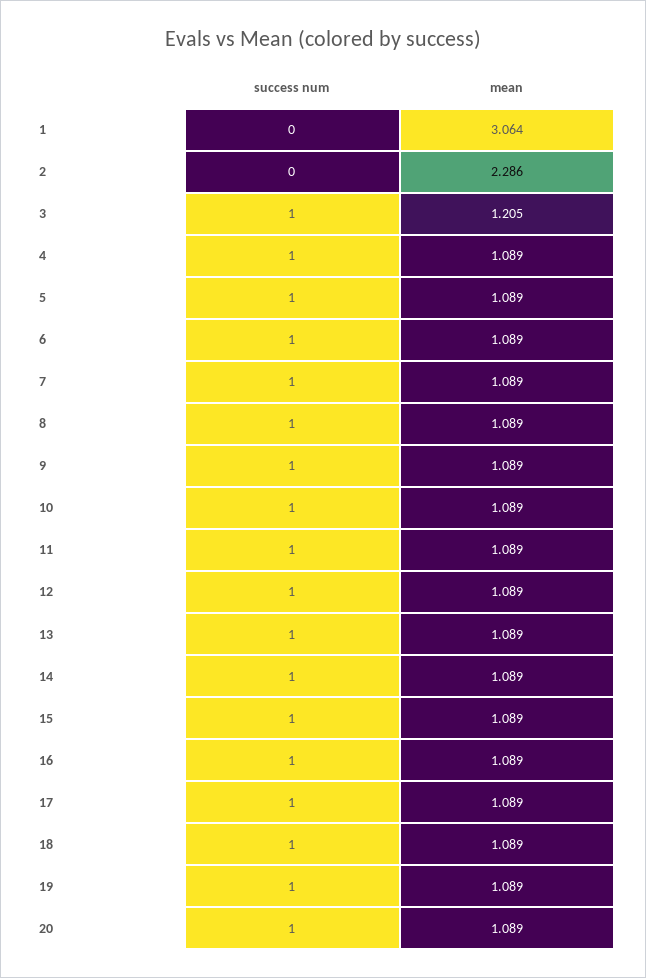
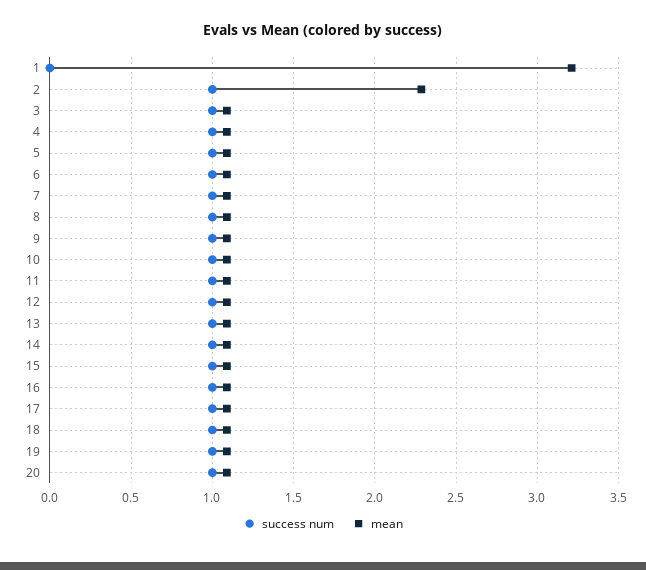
  {
    "success num": {
      "1": 0,
-     "2": 0,
+     "2": 1,
      "3": 1,
      "4": 1,
      "5": 1,
      "6": 1,
      "7": 1,
      "8": 1,
      "9": 1,
      "10": 1,
      "11": 1,
      "12": 1,
      "13": 1,
      "14": 1,
      "15": 1,
      "16": 1,
      "17": 1,
      "18": 1,
      "19": 1,
      "20": 1
    },
    "mean": {
-     "1": 3.064,
+     "1": 3.2,
      "2": 2.286,
-     "3": 1.205,
+     "3": 1.1,
      "4": 1.089,
      "5": 1.089,
      "6": 1.089,
      "7": 1.089,
      "8": 1.089,
      "9": 1.089,
      "10": 1.089,
      "11": 1.089,
      "12": 1.089,
      "13": 1.089,
      "14": 1.089,
      "15": 1.089,
      "16": 1.089,
      "17": 1.089,
      "18": 1.089,
      "19": 1.089,
      "20": 1.089
    }
  }

